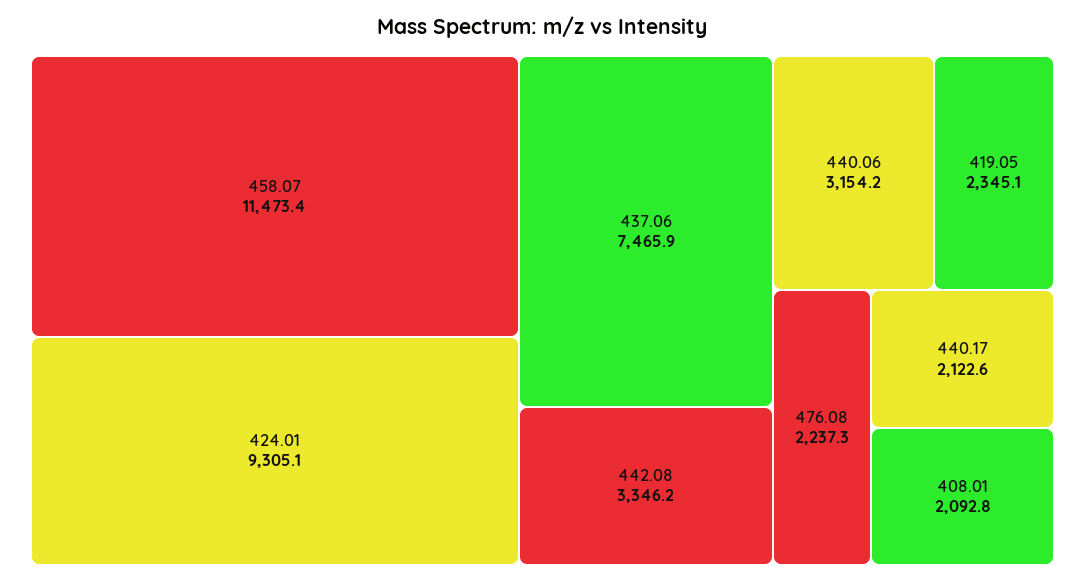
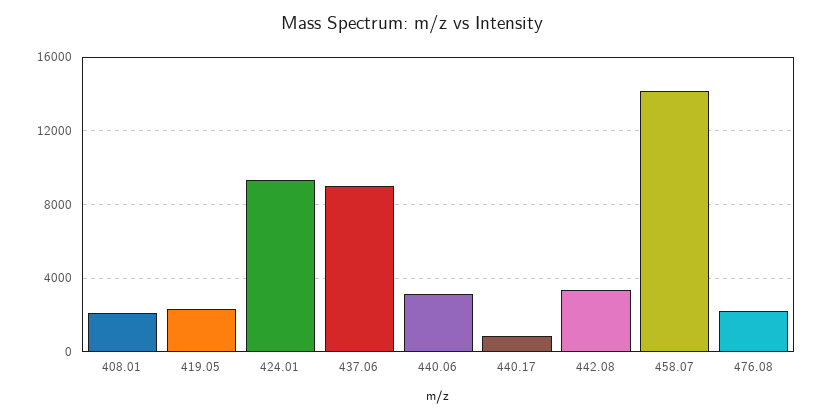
  {
-   "458.07": 11473.4,
+   "458.07": 14000,
    "424.01": 9305.1,
-   "437.06": 7465.9,
+   "437.06": 9000,
    "442.08": 3346.2,
    "440.06": 3154.2,
    "419.05": 2345.1,
    "476.08": 2237.3,
-   "440.17": 2122.6,
+   "440.17": 1000,
    "408.01": 2092.8
  }

